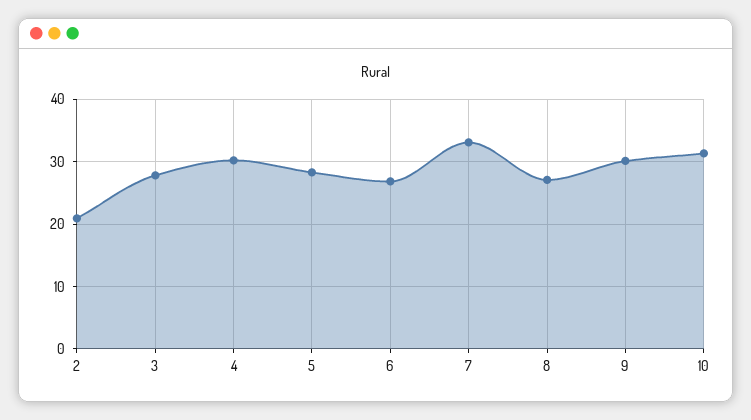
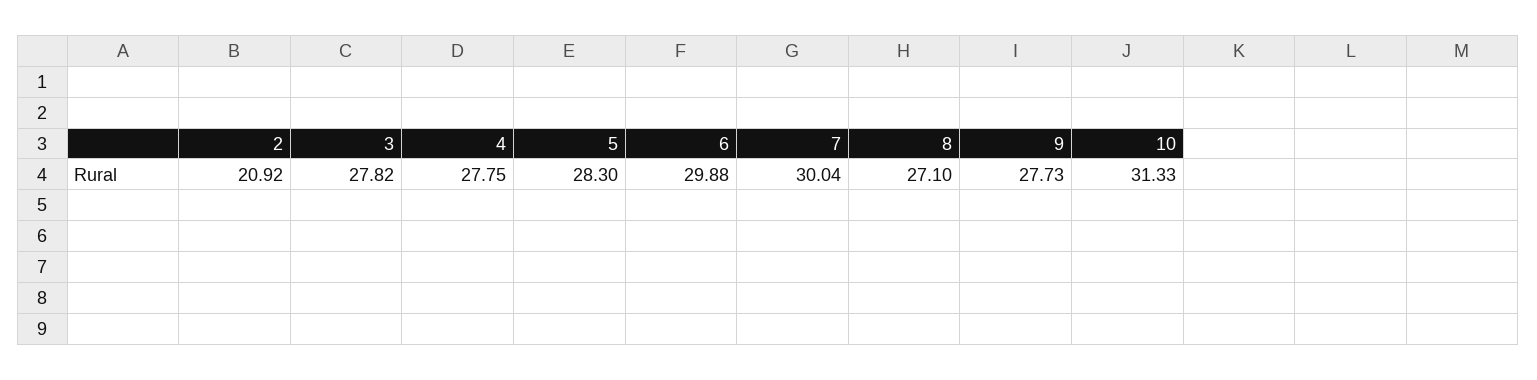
  {
    "2": 20.92,
    "3": 27.82,
-   "4": 30,
+   "4": 27.75,
    "5": 28.3,
-   "6": 27,
+   "6": 29.88,
-   "7": 33,
+   "7": 30.04,
    "8": 27.1,
-   "9": 30,
+   "9": 27.73,
    "10": 31.33
  }

